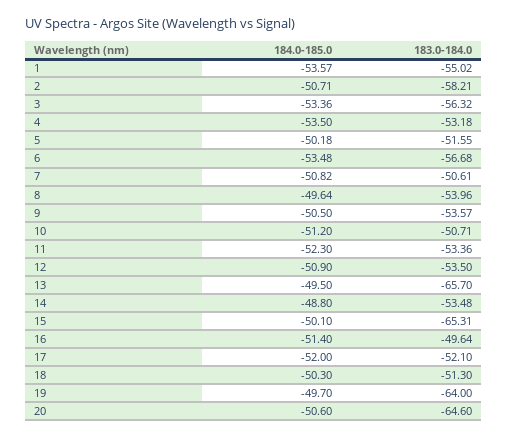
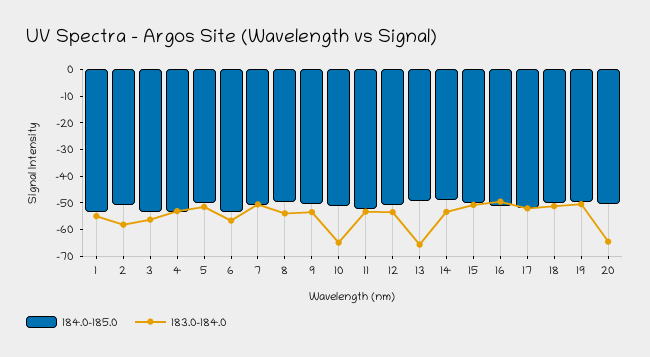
  {
    "184.0-185.0": {
      "1": -53.57,
      "2": -50.71,
      "3": -53.36,
      "4": -53.5,
      "5": -50.18,
      "6": -53.48,
      "7": -50.82,
      "8": -49.64,
      "9": -50.5,
      "10": -51.2,
      "11": -52.3,
      "12": -50.9,
      "13": -49.5,
      "14": -48.8,
      "15": -50.1,
      "16": -51.4,
      "17": -52,
      "18": -50.3,
      "19": -49.7,
      "20": -50.6
    },
    "183.0-184.0": {
      "1": -55.02,
      "2": -58.21,
      "3": -56.32,
      "4": -53.18,
      "5": -51.55,
      "6": -56.68,
      "7": -50.61,
      "8": -53.96,
      "9": -53.57,
-     "10": -50.71,
+     "10": -65,
      "11": -53.36,
      "12": -53.5,
      "13": -65.7,
      "14": -53.48,
-     "15": -65.31,
+     "15": -50,
      "16": -49.64,
      "17": -52.1,
      "18": -51.3,
-     "19": -64,
+     "19": -50,
      "20": -64.6
    }
  }

